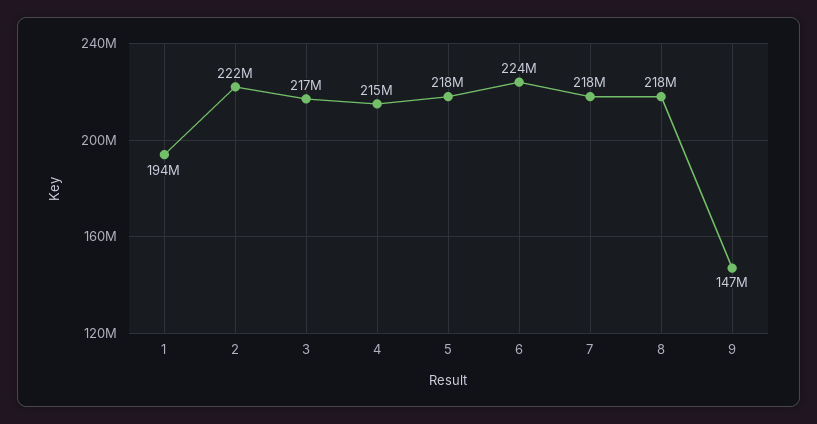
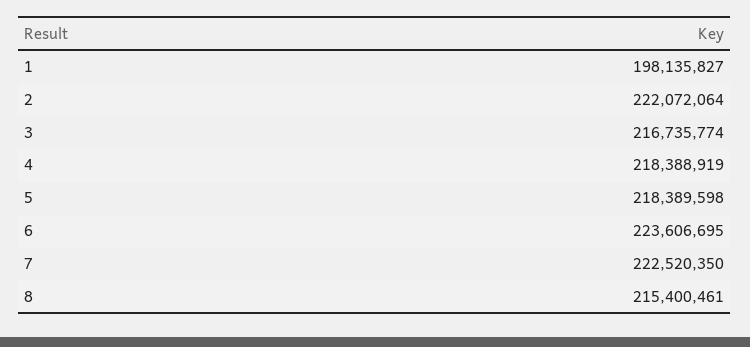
  {
-   "1": 194000000,
+   "1": 198135827,
    "2": 222072064,
    "3": 216735774,
-   "4": 215000000,
+   "4": 218388919,
    "5": 218389598,
    "6": 223606695,
-   "7": 218000000,
+   "7": 222520350,
-   "8": 218000000,
+   "8": 215400461
-   "9": 147000000
  }

